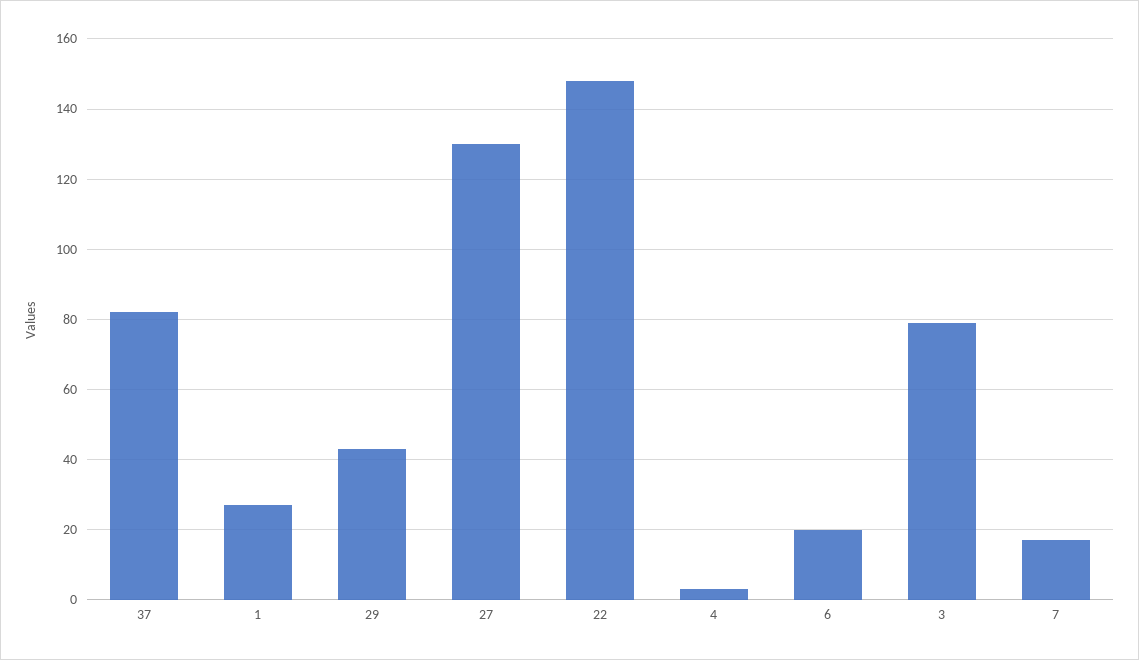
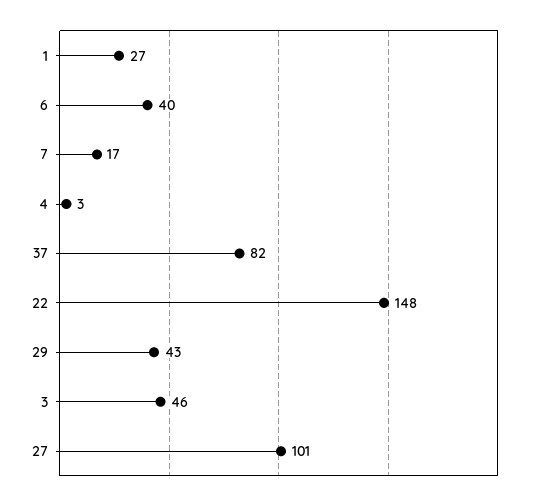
  {
    "37": 82,
    "1": 27,
    "29": 43,
-   "27": 130,
+   "27": 101,
    "22": 148,
    "4": 3,
-   "6": 20,
+   "6": 40,
-   "3": 80,
+   "3": 46,
    "7": 17
  }

